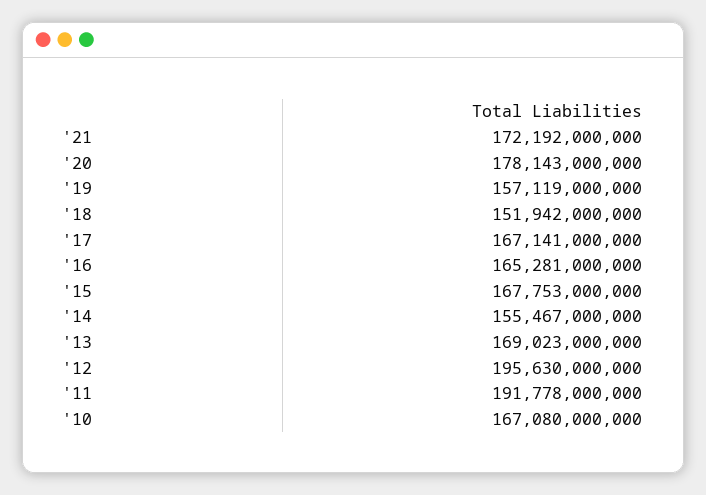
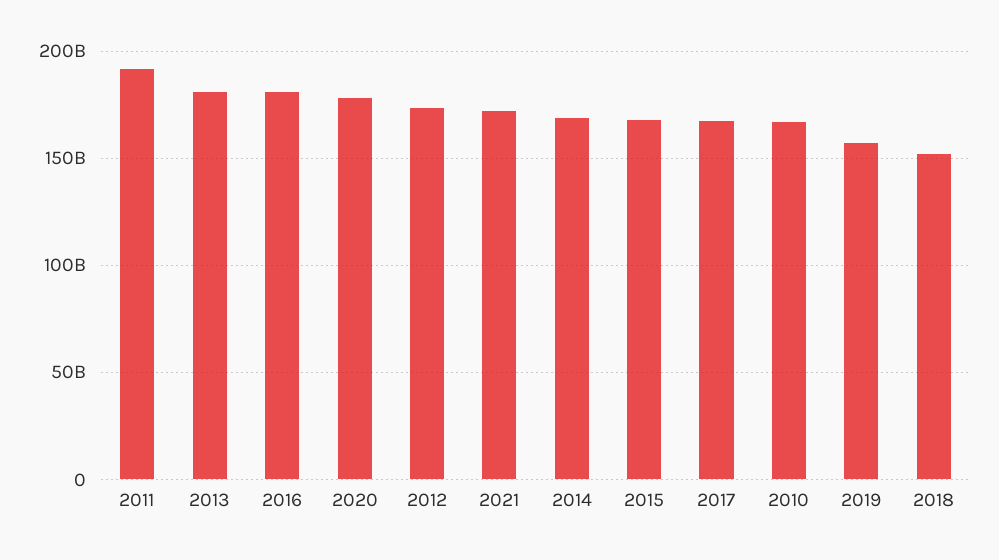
  {
    "'21": 172192000000,
    "'20": 178143000000,
    "'19": 157119000000,
    "'18": 151942000000,
    "'17": 167141000000,
-   "'16": 165281000000,
+   "'16": 180000000000,
    "'15": 167753000000,
-   "'14": 155467000000,
+   "'14": 170000000000,
-   "'13": 169023000000,
+   "'13": 180000000000,
-   "'12": 195630000000,
+   "'12": 175000000000,
    "'11": 191778000000,
    "'10": 167080000000
  }

